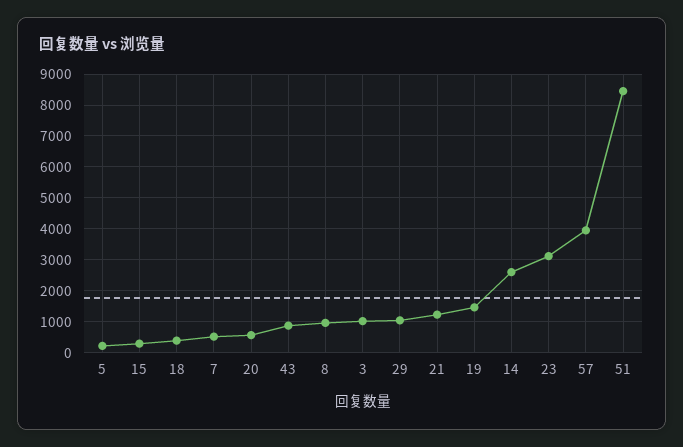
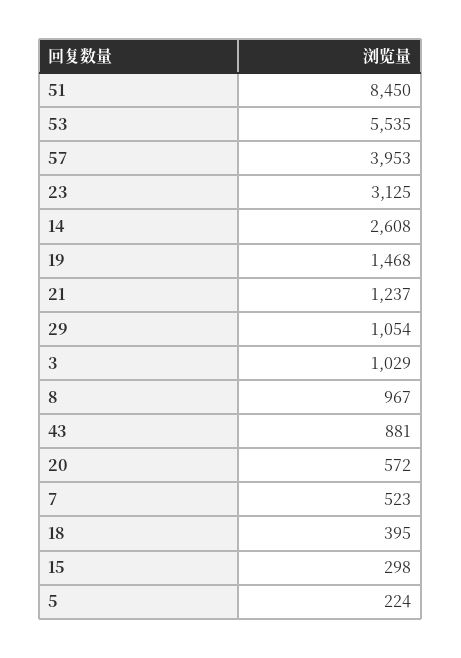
  {
    "5": 224,
    "15": 298,
    "18": 395,
    "7": 523,
    "20": 572,
    "43": 881,
    "8": 967,
    "3": 1029,
    "29": 1054,
    "21": 1237,
    "19": 1468,
    "14": 2608,
    "23": 3125,
    "57": 3953,
-   "51": 8450
+   "51": 8450,
+   "53": 5535
  }

